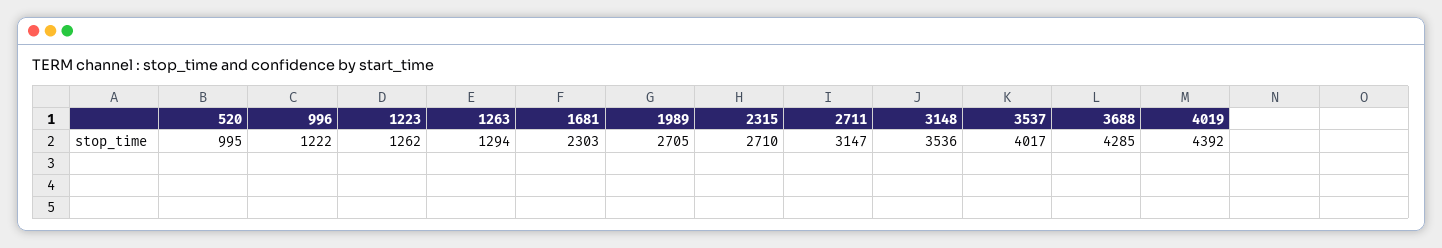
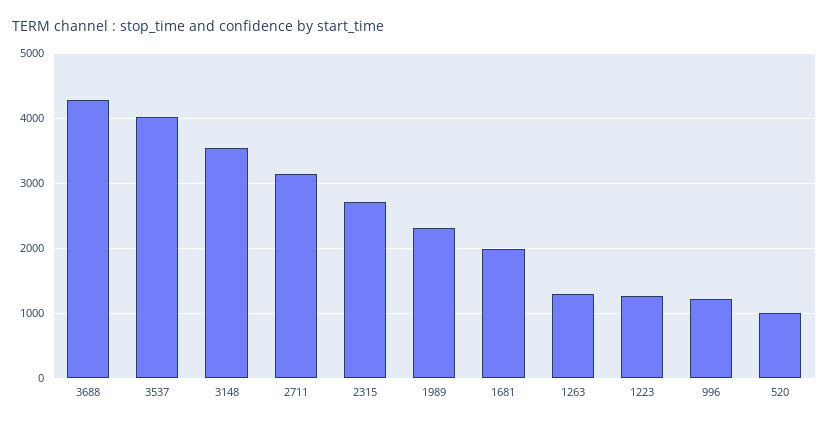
  {
    "520": 995,
    "996": 1222,
    "1223": 1262,
    "1263": 1294,
-   "1681": 2303,
+   "1681": 2000,
-   "1989": 2705,
+   "1989": 2300,
    "2315": 2710,
    "2711": 3147,
    "3148": 3536,
    "3537": 4017,
-   "3688": 4285,
+   "3688": 4285
-   "4019": 4392
  }

